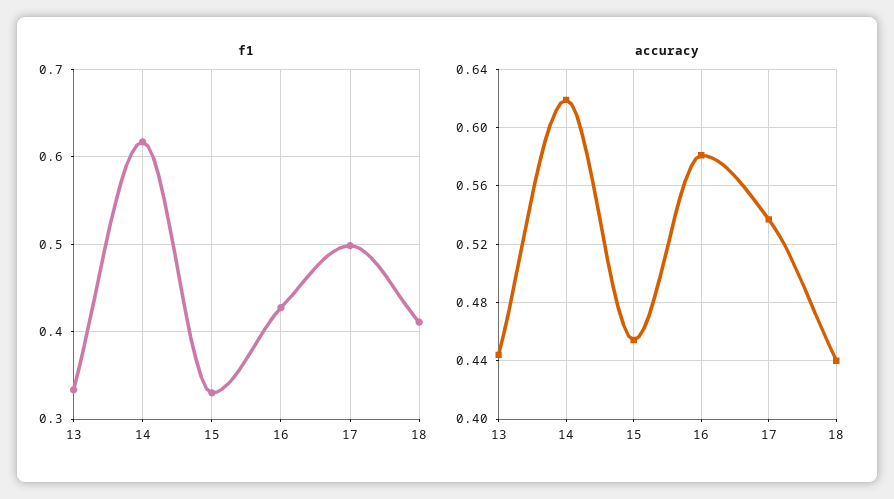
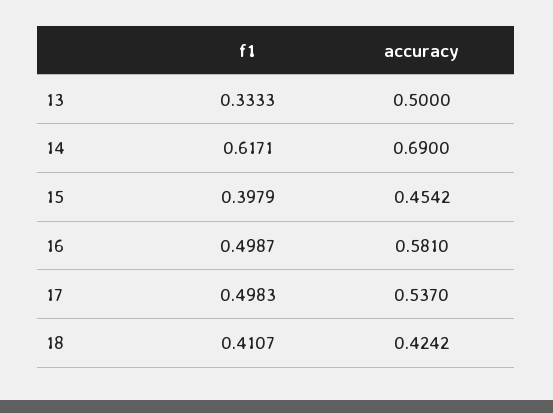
  {
    "f1": {
      "13": 0.3333,
      "14": 0.6171,
-     "15": 0.33,
+     "15": 0.3979,
-     "16": 0.43,
+     "16": 0.4987,
      "17": 0.4983,
      "18": 0.4107
    },
    "accuracy": {
-     "13": 0.445,
+     "13": 0.5,
-     "14": 0.62,
+     "14": 0.69,
      "15": 0.4542,
      "16": 0.581,
      "17": 0.537,
-     "18": 0.44
+     "18": 0.4242
    }
  }

